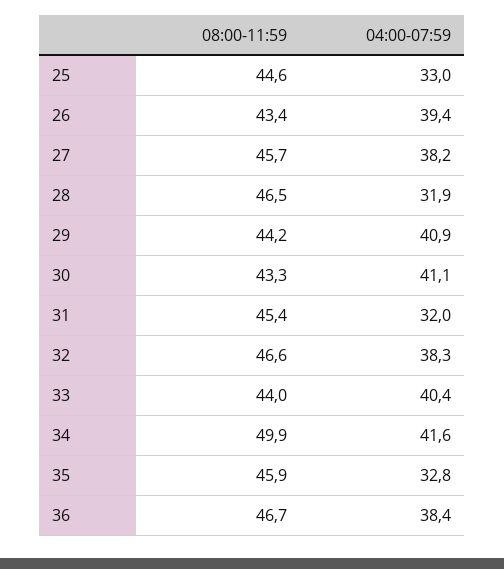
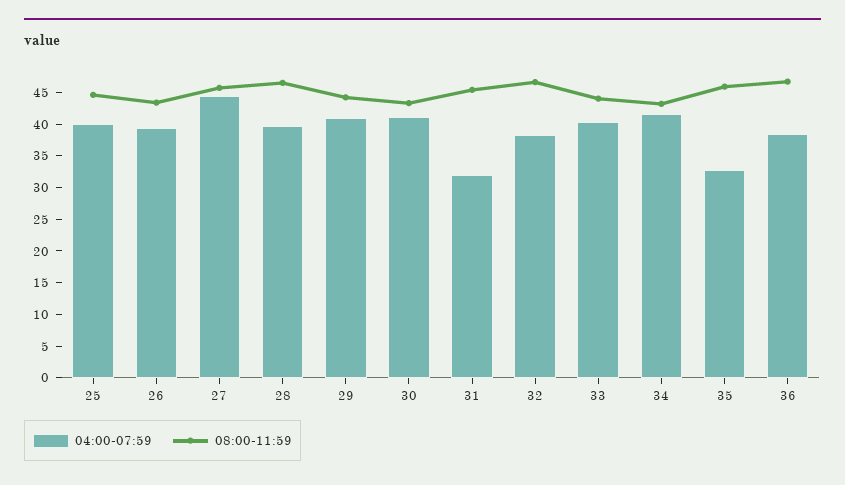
  {
    "08:00-11:59": {
      "25": 44.6,
      "26": 43.4,
      "27": 45.7,
      "28": 46.5,
      "29": 44.2,
      "30": 43.3,
      "31": 45.4,
      "32": 46.6,
      "33": 44,
-     "34": 49.9,
+     "34": 42.5,
      "35": 45.9,
      "36": 46.7
    },
    "04:00-07:59": {
-     "25": 33,
+     "25": 40,
      "26": 39.4,
-     "27": 38.2,
+     "27": 45,
-     "28": 31.9,
+     "28": 40,
      "29": 40.9,
      "30": 41.1,
      "31": 32,
      "32": 38.3,
      "33": 40.4,
      "34": 41.6,
      "35": 32.8,
      "36": 38.4
    }
  }

